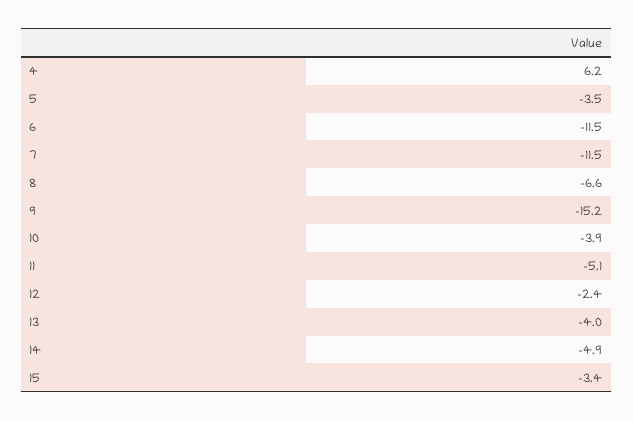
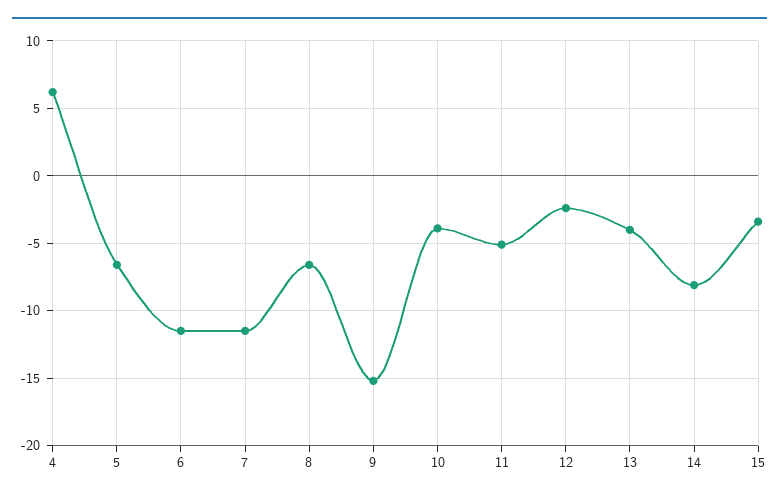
  {
    "4": 6.2,
-   "5": -3.5,
+   "5": -6.5,
    "6": -11.5,
    "7": -11.5,
    "8": -6.6,
    "9": -15.2,
    "10": -3.9,
    "11": -5.1,
    "12": -2.4,
    "13": -4,
-   "14": -4.9,
+   "14": -8,
    "15": -3.4
  }

